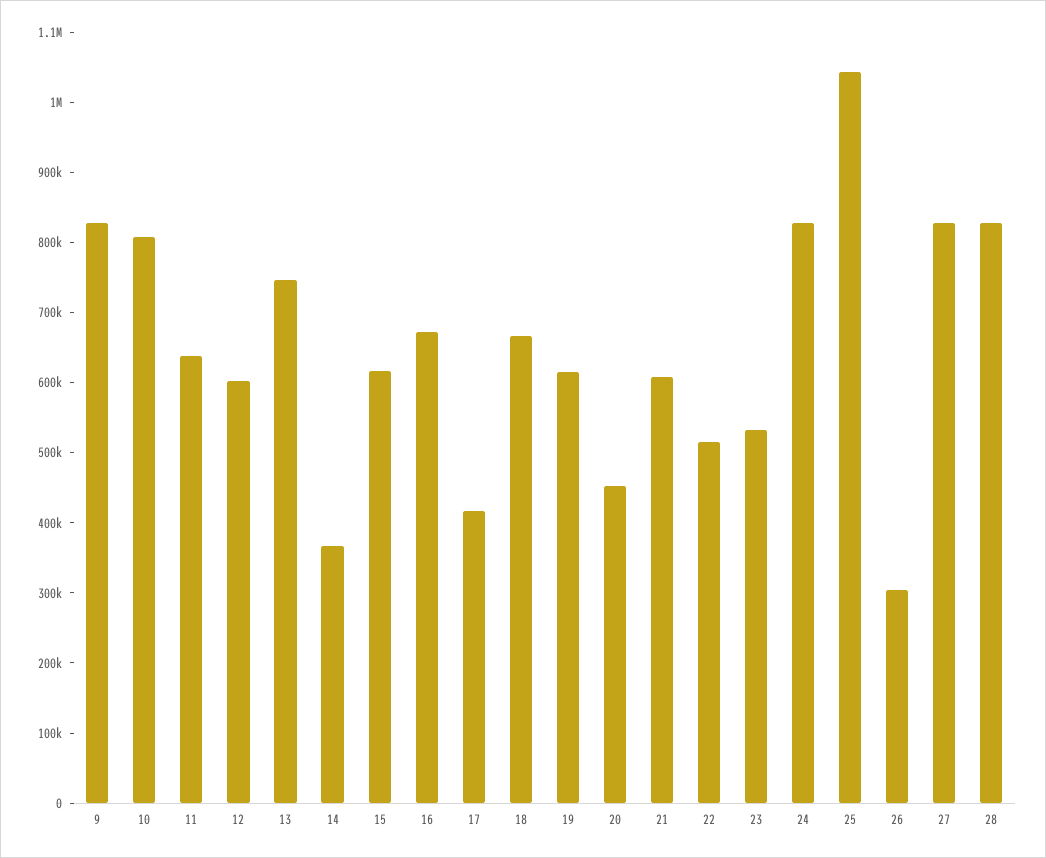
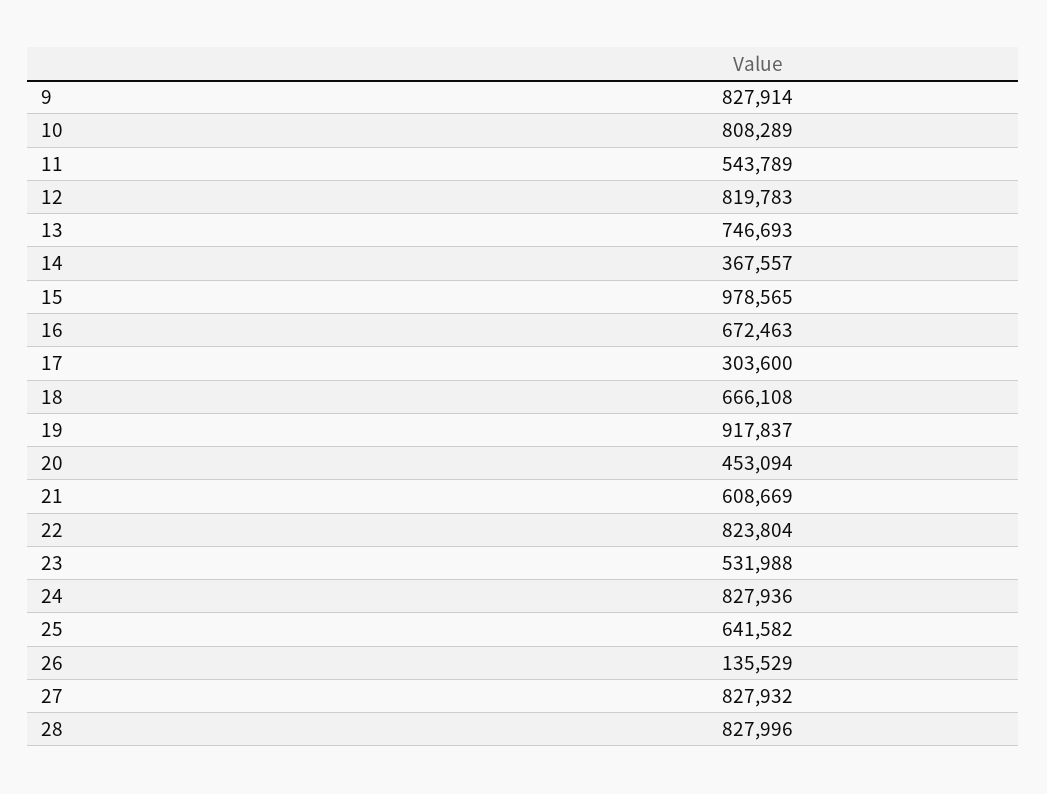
  {
    "9": 827914,
    "10": 808289,
-   "11": 640000,
+   "11": 543789,
-   "12": 600000,
+   "12": 819783,
    "13": 746693,
    "14": 367557,
-   "15": 620000,
+   "15": 978565,
    "16": 672463,
-   "17": 420000,
+   "17": 303600,
    "18": 666108,
-   "19": 620000,
+   "19": 917837,
    "20": 453094,
    "21": 608669,
-   "22": 520000,
+   "22": 823804,
    "23": 531988,
    "24": 827936,
-   "25": 1040000,
+   "25": 641582,
-   "26": 300000,
+   "26": 135529,
    "27": 827932,
    "28": 827996
  }

